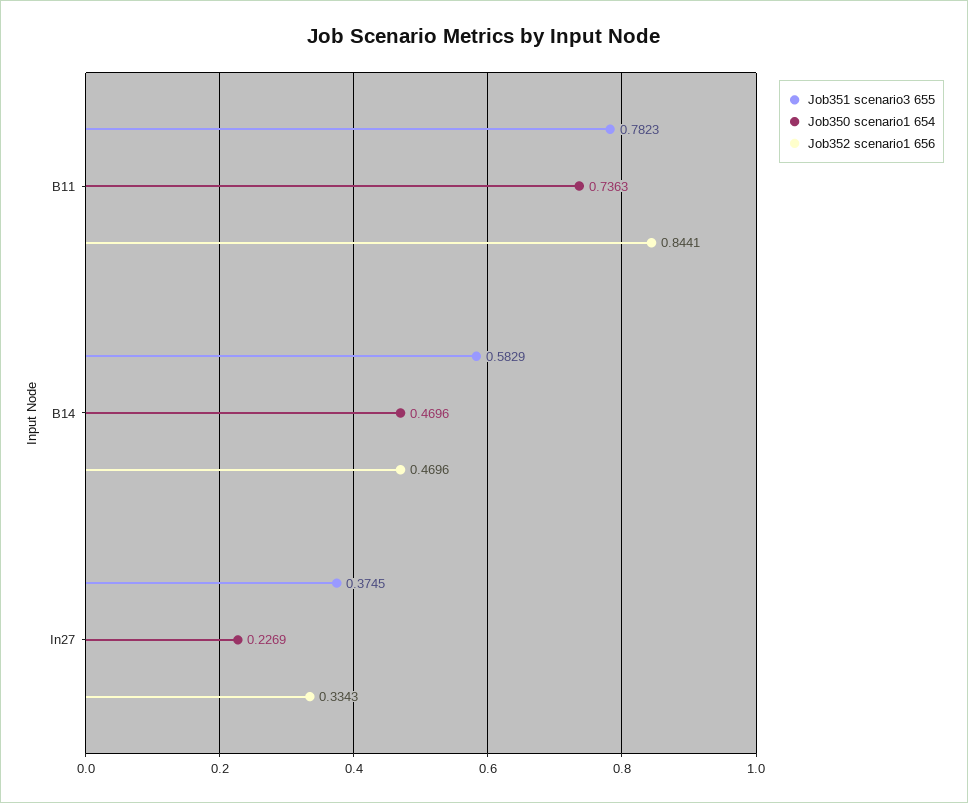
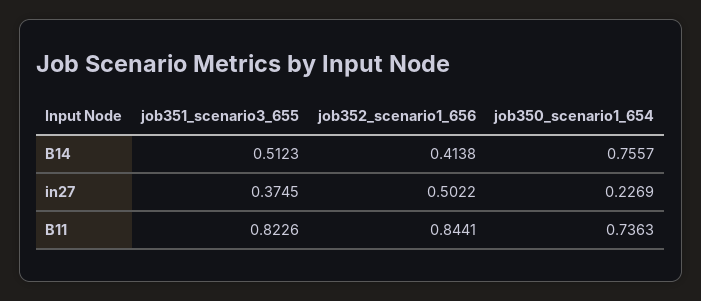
  {
    "Job351 scenario3 655": {
-     "B11": 0.7823,
+     "B11": 0.8226,
-     "B14": 0.5829,
+     "B14": 0.5123,
      "In27": 0.3745
    },
    "Job350 scenario1 654": {
      "B11": 0.7363,
-     "B14": 0.4696,
+     "B14": 0.7557,
      "In27": 0.2269
    },
    "Job352 scenario1 656": {
      "B11": 0.8441,
-     "B14": 0.4696,
+     "B14": 0.4138,
-     "In27": 0.3343
+     "In27": 0.5022
    }
  }

